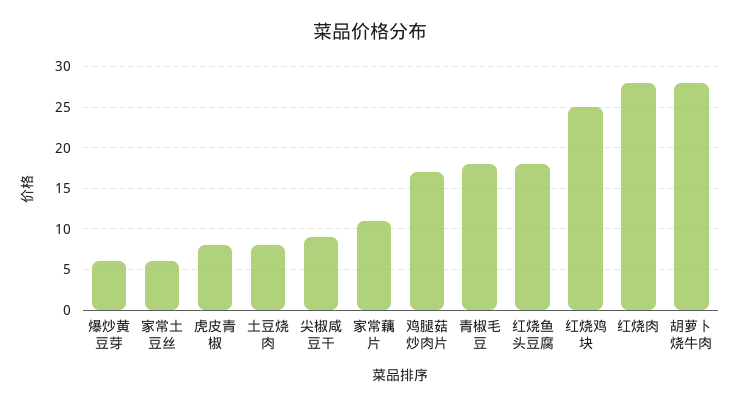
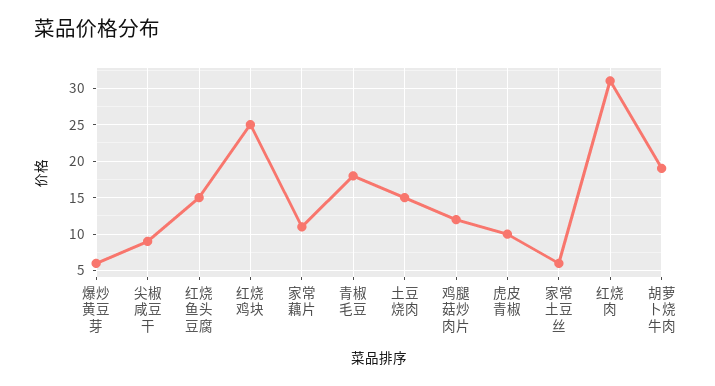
  {
    "爆炒黄豆芽": 6,
    "家常土豆丝": 6,
-   "虎皮青椒": 8,
+   "虎皮青椒": 10,
-   "土豆烧肉": 8,
+   "土豆烧肉": 15,
    "尖椒咸豆干": 9,
    "家常藕片": 11,
-   "鸡腿菇炒肉片": 17,
+   "鸡腿菇炒肉片": 12,
    "青椒毛豆": 18,
-   "红烧鱼头豆腐": 18,
+   "红烧鱼头豆腐": 15,
    "红烧鸡块": 25,
-   "红烧肉": 28,
+   "红烧肉": 31,
-   "胡萝卜烧牛肉": 28
+   "胡萝卜烧牛肉": 19
  }

